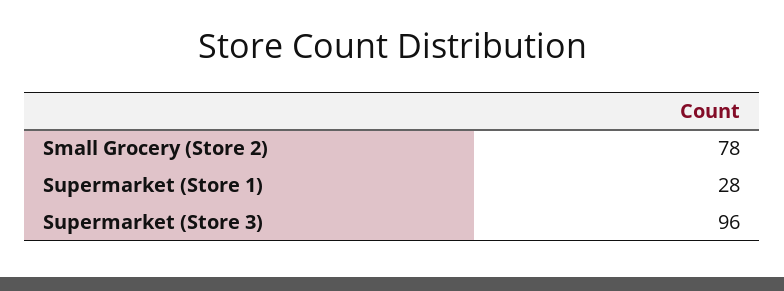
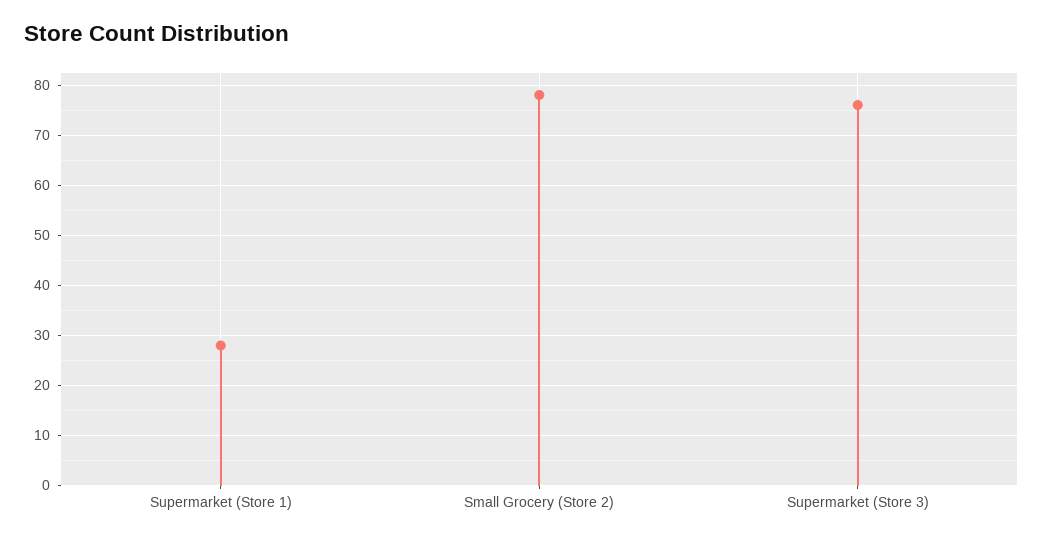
  {
    "Small Grocery (Store 2)": 78,
    "Supermarket (Store 1)": 28,
-   "Supermarket (Store 3)": 96
+   "Supermarket (Store 3)": 75
  }

